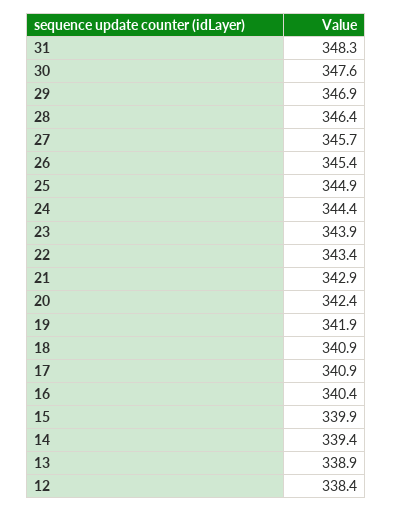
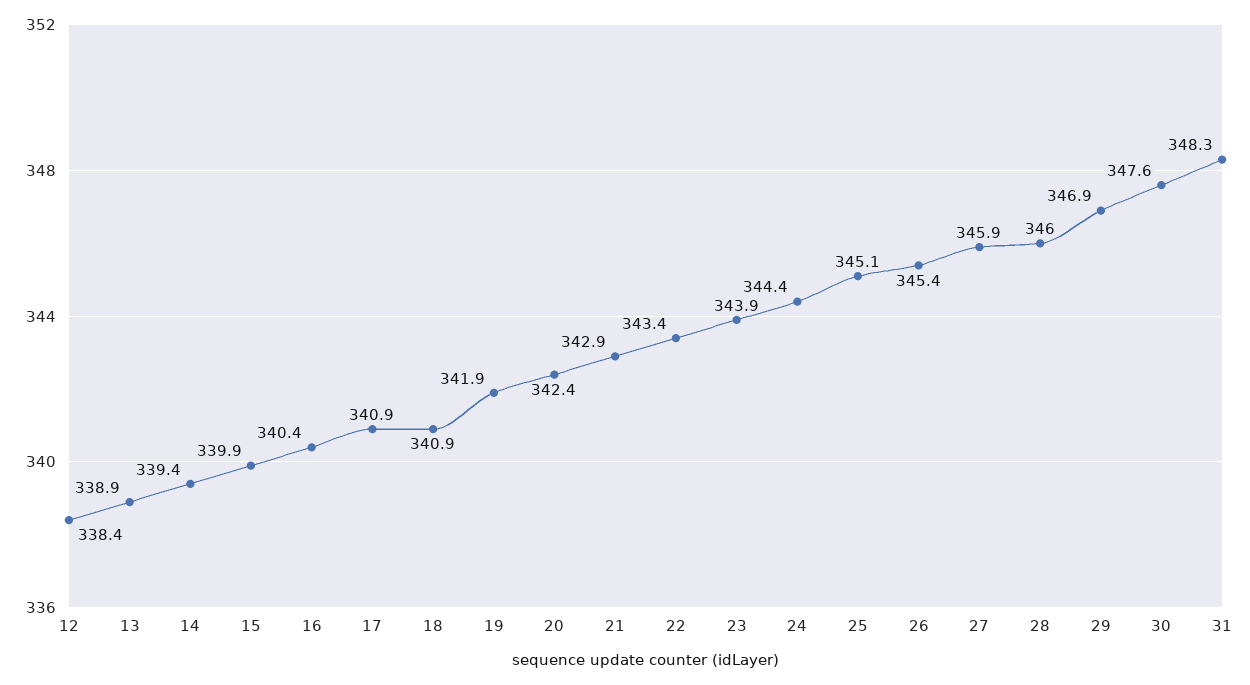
  {
    "31": 348.3,
    "30": 347.6,
    "29": 346.9,
-   "28": 346.4,
+   "28": 346,
-   "27": 345.7,
+   "27": 345.9,
    "26": 345.4,
-   "25": 344.9,
+   "25": 345.1,
    "24": 344.4,
    "23": 343.9,
    "22": 343.4,
    "21": 342.9,
    "20": 342.4,
    "19": 341.9,
    "18": 340.9,
    "17": 340.9,
    "16": 340.4,
    "15": 339.9,
    "14": 339.4,
    "13": 338.9,
    "12": 338.4
  }

